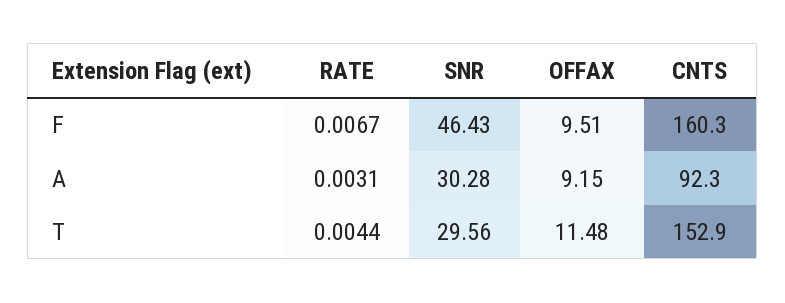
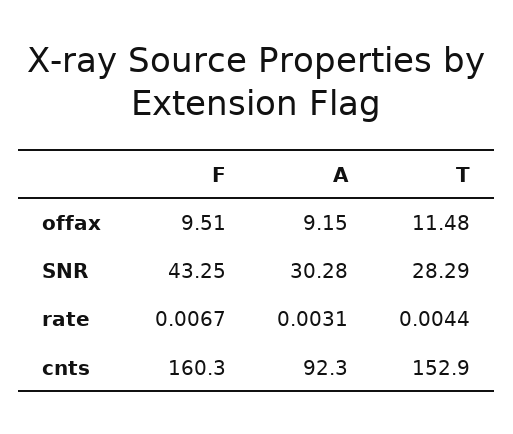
  {
    "RATE": {
      "F": 0.0067,
      "A": 0.0031,
      "T": 0.0044
    },
    "SNR": {
-     "F": 46.43,
+     "F": 43.25,
      "A": 30.28,
-     "T": 29.56
+     "T": 28.29
    },
    "OFFAX": {
      "F": 9.51,
      "A": 9.15,
      "T": 11.48
    },
    "CNTS": {
      "F": 160.3,
      "A": 92.3,
      "T": 152.9
    }
  }

